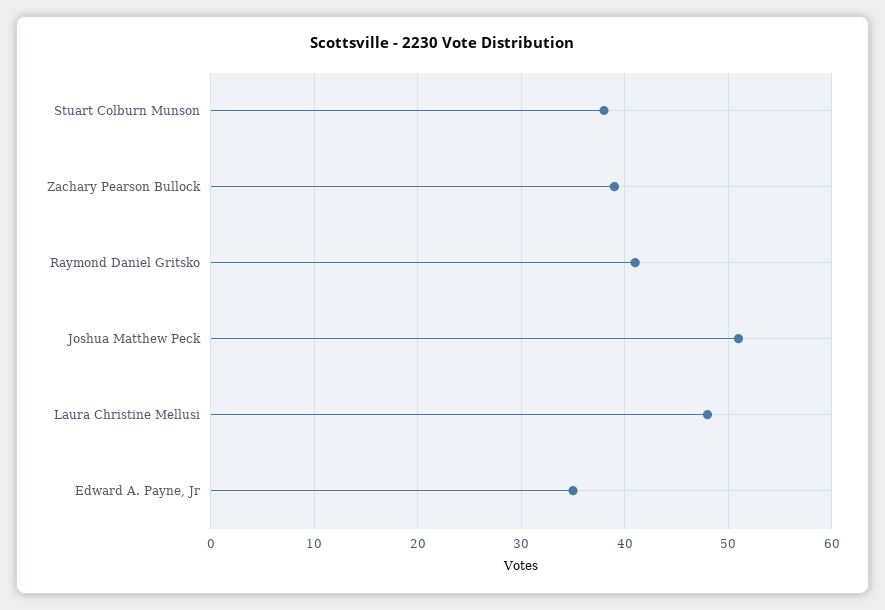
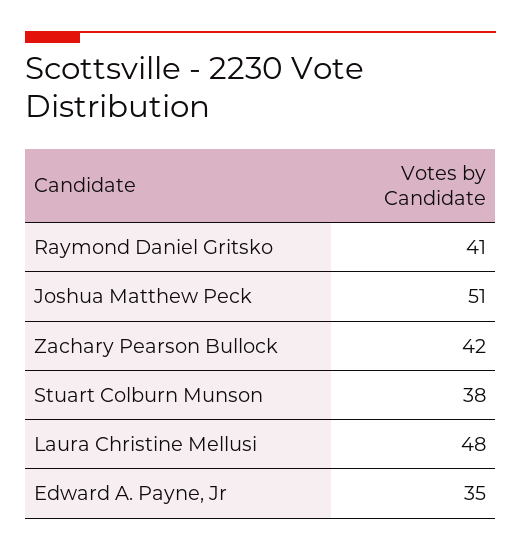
  {
    "Stuart Colburn Munson": 38,
-   "Zachary Pearson Bullock": 39,
+   "Zachary Pearson Bullock": 42,
    "Raymond Daniel Gritsko": 41,
    "Joshua Matthew Peck": 51,
    "Laura Christine Mellusi": 48,
    "Edward A. Payne, Jr": 35
  }

